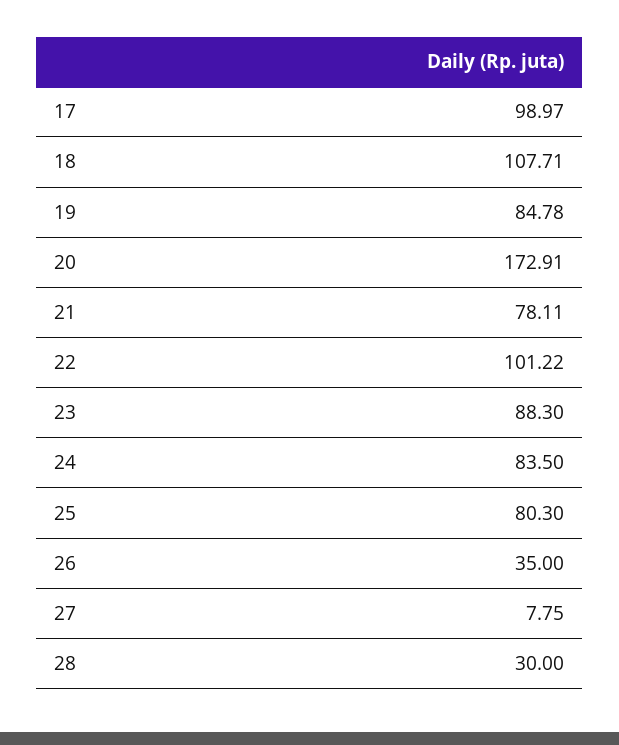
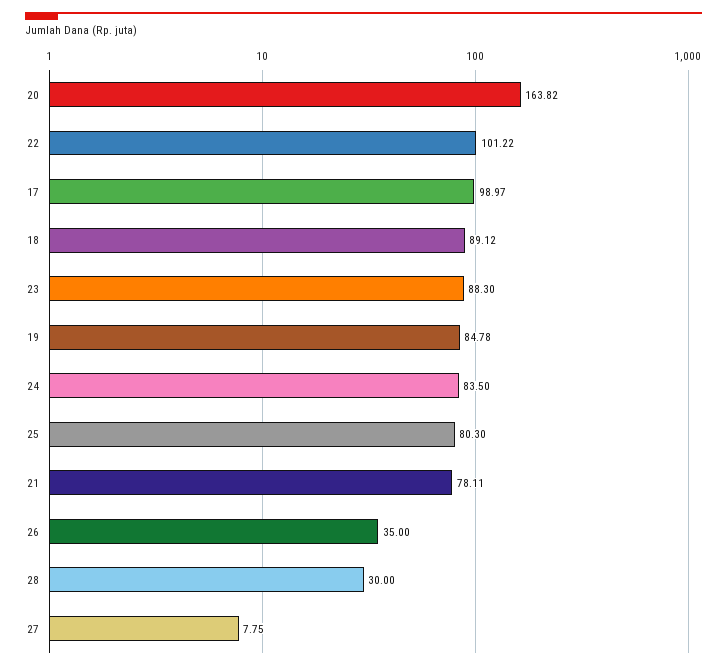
  {
    "17": 98.97,
-   "18": 107.71,
+   "18": 89.12,
    "19": 84.78,
-   "20": 172.91,
+   "20": 163.82,
    "21": 78.11,
    "22": 101.22,
    "23": 88.3,
    "24": 83.5,
    "25": 80.3,
    "26": 35,
    "27": 7.75,
    "28": 30
  }

